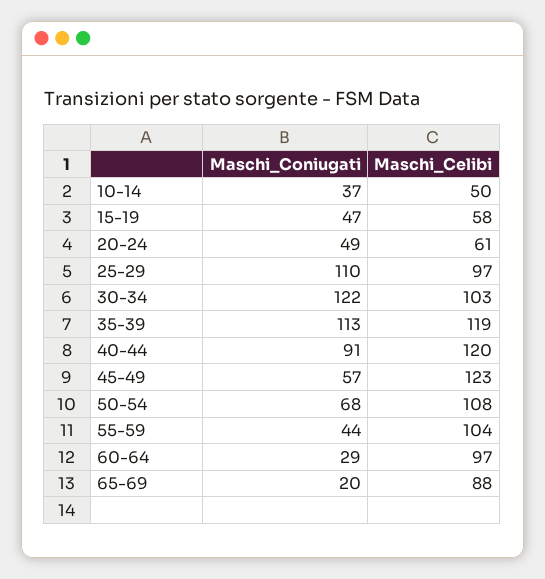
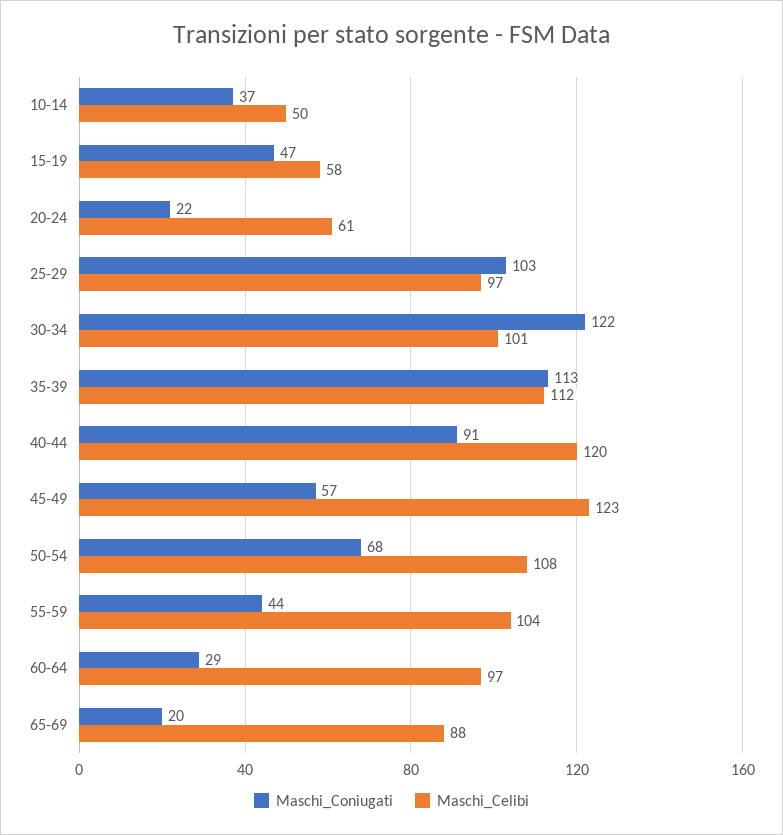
  {
    "Maschi_Coniugati": {
      "10-14": 37,
      "15-19": 47,
-     "20-24": 49,
+     "20-24": 22,
-     "25-29": 110,
+     "25-29": 103,
      "30-34": 122,
      "35-39": 113,
      "40-44": 91,
      "45-49": 57,
      "50-54": 68,
      "55-59": 44,
      "60-64": 29,
      "65-69": 20
    },
    "Maschi_Celibi": {
      "10-14": 50,
      "15-19": 58,
      "20-24": 61,
      "25-29": 97,
-     "30-34": 103,
+     "30-34": 101,
-     "35-39": 119,
+     "35-39": 112,
      "40-44": 120,
      "45-49": 123,
      "50-54": 108,
      "55-59": 104,
      "60-64": 97,
      "65-69": 88
    }
  }

